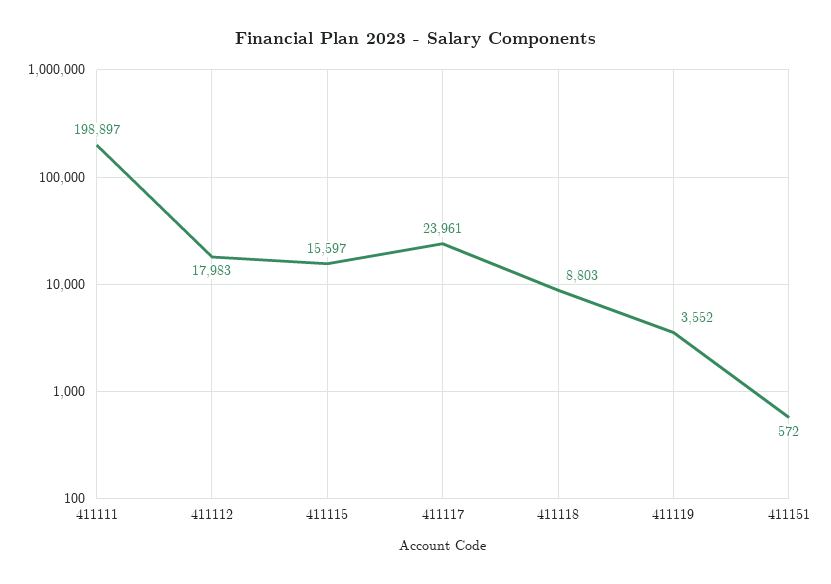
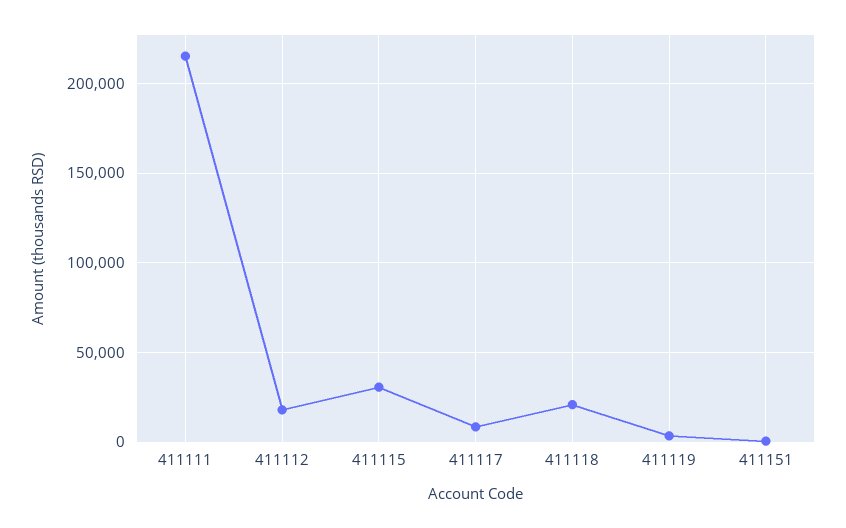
  {
-   "411111": 198897,
+   "411111": 215000,
    "411112": 17983,
-   "411115": 15597,
+   "411115": 30000,
-   "411117": 23961,
+   "411117": 10000,
-   "411118": 8803,
+   "411118": 20000,
    "411119": 3552,
    "411151": 572
  }

